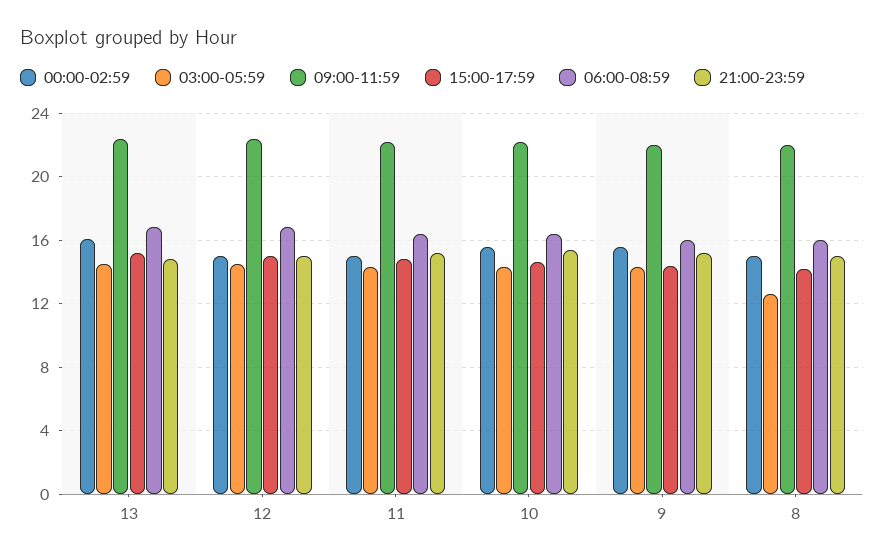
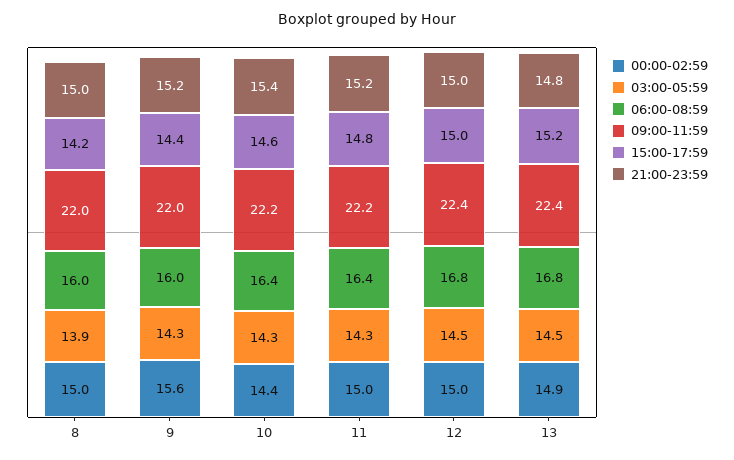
  {
    "00:00-02:59": {
-     "13": 16,
+     "13": 14.9,
      "12": 15,
      "11": 15,
-     "10": 15.5,
+     "10": 14.4,
      "9": 15.6,
      "8": 15
    },
    "03:00-05:59": {
      "13": 14.5,
      "12": 14.5,
      "11": 14.3,
      "10": 14.3,
      "9": 14.3,
-     "8": 12.5
+     "8": 13.9
    },
    "09:00-11:59": {
      "13": 22.4,
      "12": 22.4,
      "11": 22.2,
      "10": 22.2,
      "9": 22,
      "8": 22
    },
    "15:00-17:59": {
      "13": 15.2,
      "12": 15,
      "11": 14.8,
      "10": 14.6,
      "9": 14.4,
      "8": 14.2
    },
    "06:00-08:59": {
      "13": 16.8,
      "12": 16.8,
      "11": 16.4,
      "10": 16.4,
      "9": 16,
      "8": 16
    },
    "21:00-23:59": {
      "13": 14.8,
      "12": 15,
      "11": 15.2,
      "10": 15.4,
      "9": 15.2,
      "8": 15
    }
  }

